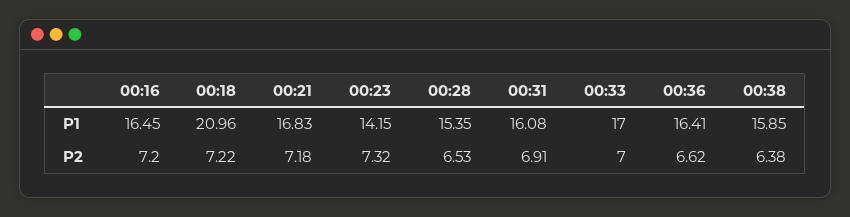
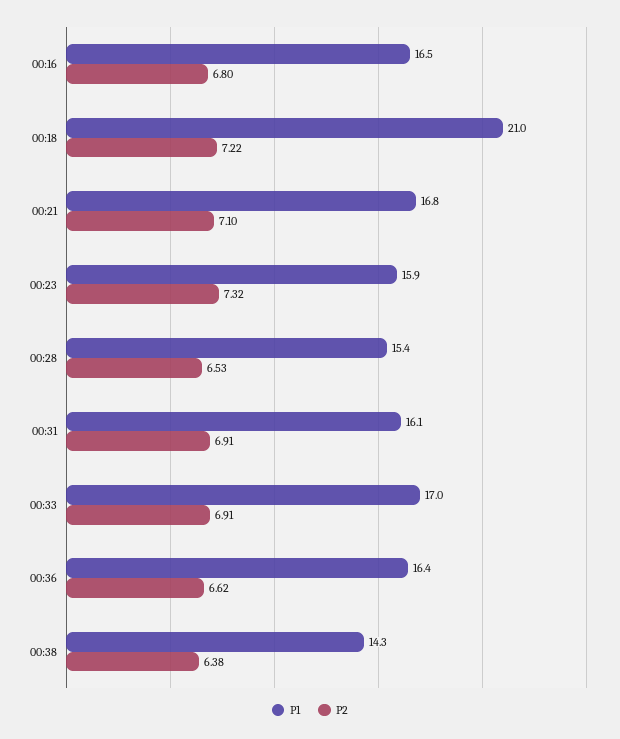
  {
    "P1": {
      "00:16": 16.45,
      "00:18": 20.96,
      "00:21": 16.83,
-     "00:23": 14.15,
+     "00:23": 15.9,
      "00:28": 15.35,
      "00:31": 16.08,
      "00:33": 17,
      "00:36": 16.41,
-     "00:38": 15.85
+     "00:38": 14.3
    },
    "P2": {
-     "00:16": 7.2,
+     "00:16": 6.8,
      "00:18": 7.22,
-     "00:21": 7.18,
+     "00:21": 7.1,
      "00:23": 7.32,
      "00:28": 6.53,
      "00:31": 6.91,
-     "00:33": 7,
+     "00:33": 6.91,
      "00:36": 6.62,
      "00:38": 6.38
    }
  }

